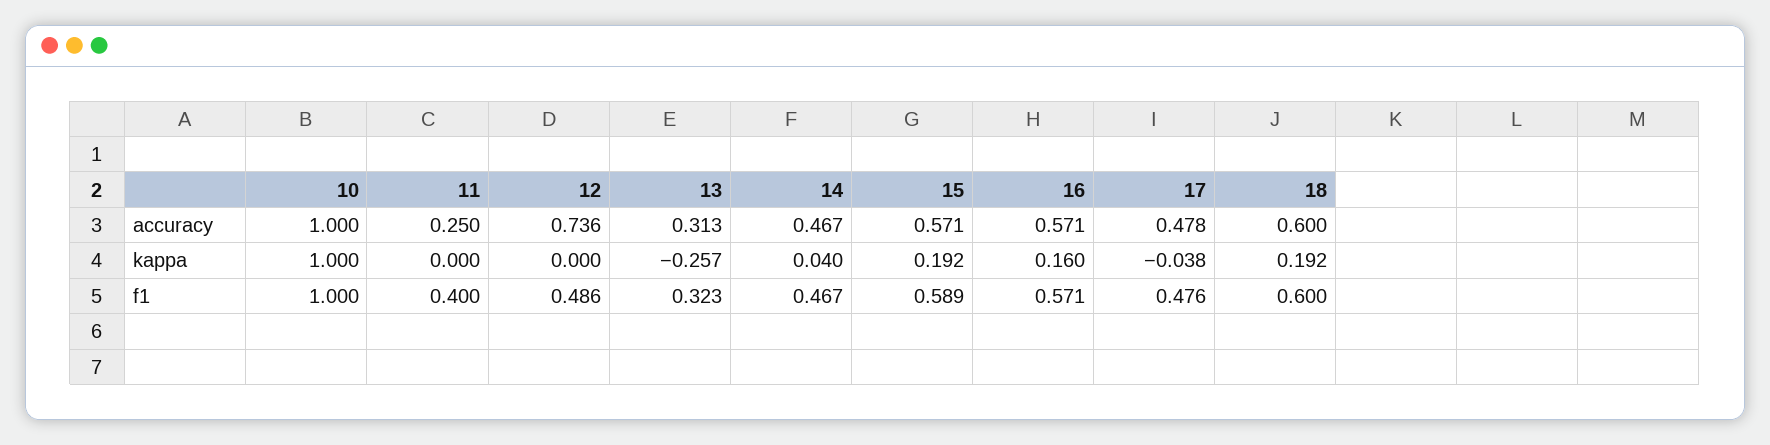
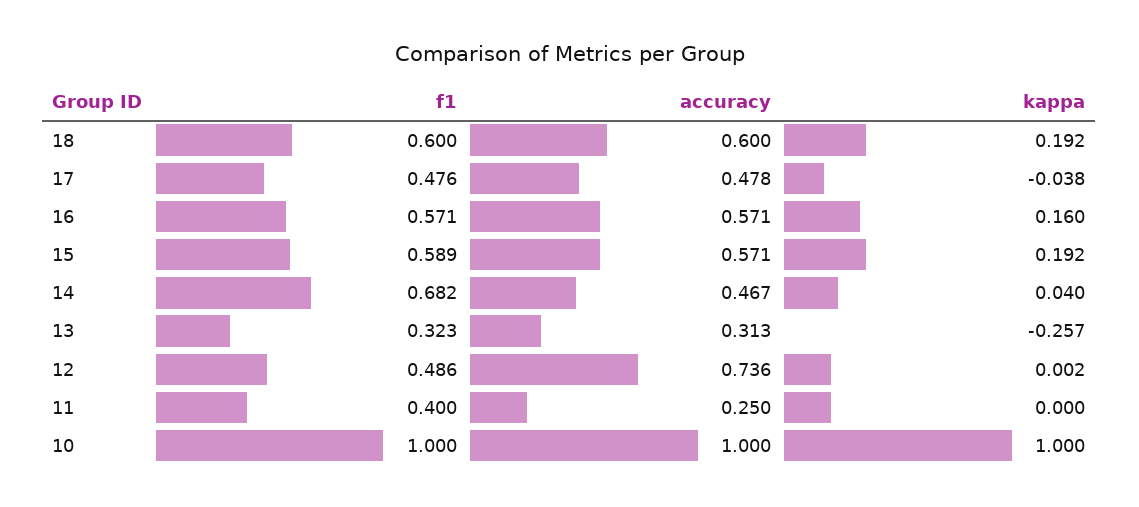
  {
    "10": {
      "accuracy": 1,
      "kappa": 1,
      "f1": 1
    },
    "11": {
      "accuracy": 0.25,
      "kappa": 0,
      "f1": 0.4
    },
    "12": {
      "accuracy": 0.736,
-     "kappa": 0,
+     "kappa": 0.002,
      "f1": 0.486
    },
    "13": {
      "accuracy": 0.313,
      "kappa": -0.257,
      "f1": 0.323
    },
    "14": {
      "accuracy": 0.467,
      "kappa": 0.04,
-     "f1": 0.467
+     "f1": 0.682
    },
    "15": {
      "accuracy": 0.571,
      "kappa": 0.192,
      "f1": 0.589
    },
    "16": {
      "accuracy": 0.571,
      "kappa": 0.16,
      "f1": 0.571
    },
    "17": {
      "accuracy": 0.478,
      "kappa": -0.038,
      "f1": 0.476
    },
    "18": {
      "accuracy": 0.6,
      "kappa": 0.192,
      "f1": 0.6
    }
  }

